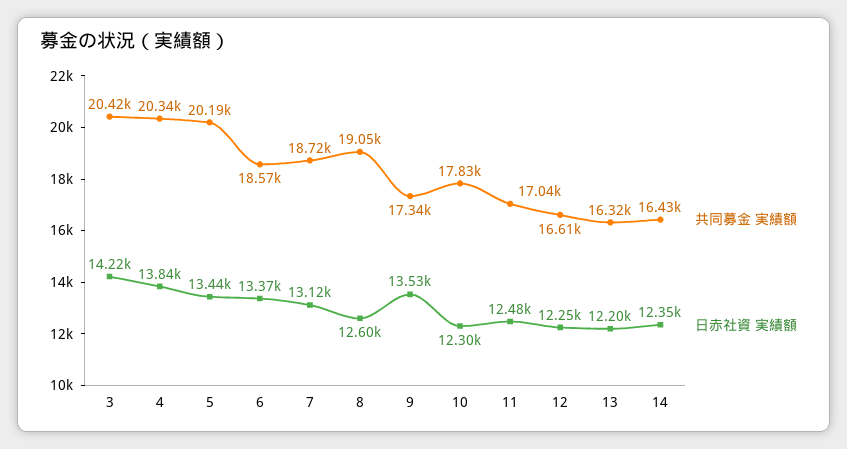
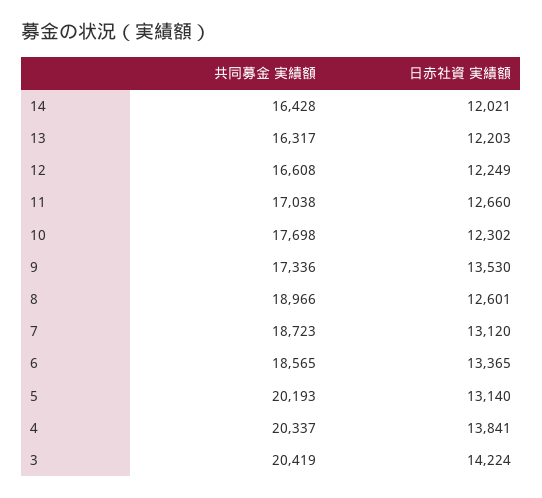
  {
    "共同募金 実績額": {
      "3": 20419,
      "4": 20337,
      "5": 20193,
      "6": 18565,
      "7": 18723,
-     "8": 19050,
+     "8": 18966,
      "9": 17336,
-     "10": 17830,
+     "10": 17698,
      "11": 17038,
      "12": 16608,
      "13": 16317,
      "14": 16428
    },
    "日赤社資 実績額": {
      "3": 14224,
      "4": 13841,
-     "5": 13440,
+     "5": 13140,
      "6": 13365,
      "7": 13120,
      "8": 12601,
      "9": 13530,
      "10": 12302,
-     "11": 12480,
+     "11": 12660,
      "12": 12249,
      "13": 12203,
-     "14": 12350
+     "14": 12021
    }
  }

